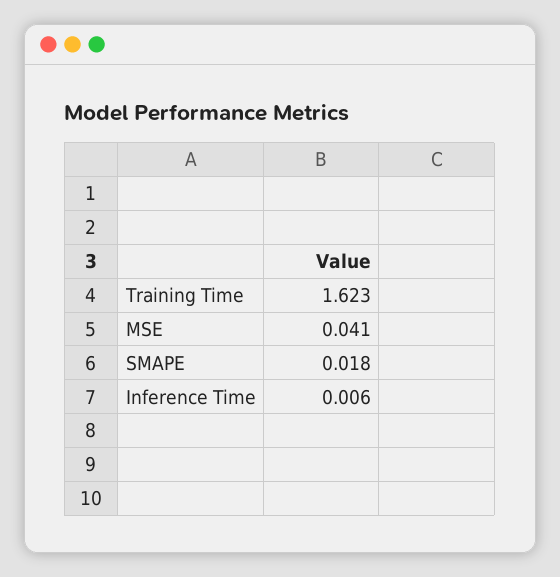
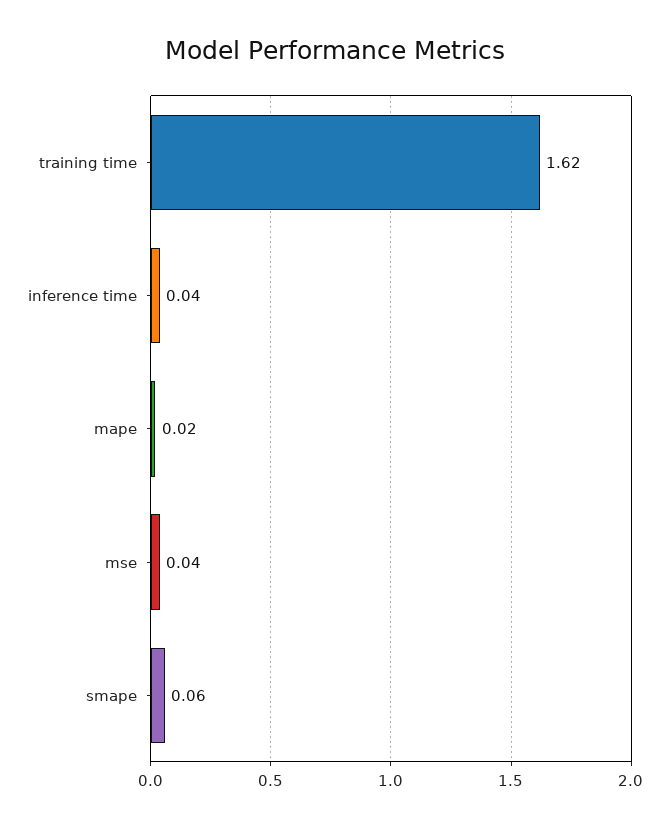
  {
    "Training Time": 1.623,
    "MSE": 0.041,
-   "SMAPE": 0.018,
+   "SMAPE": 0.06,
-   "Inference Time": 0.006
+   "Inference Time": 0.04,
+   "mape": 0.02
  }

